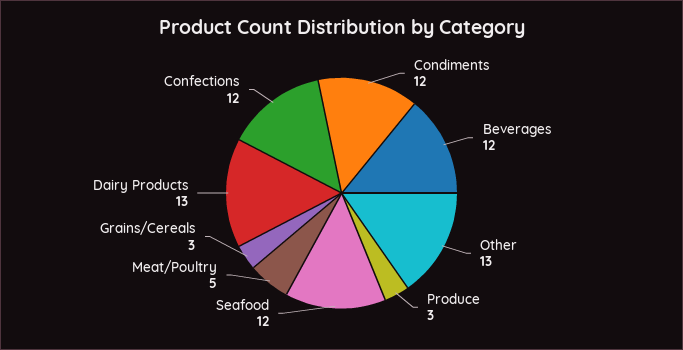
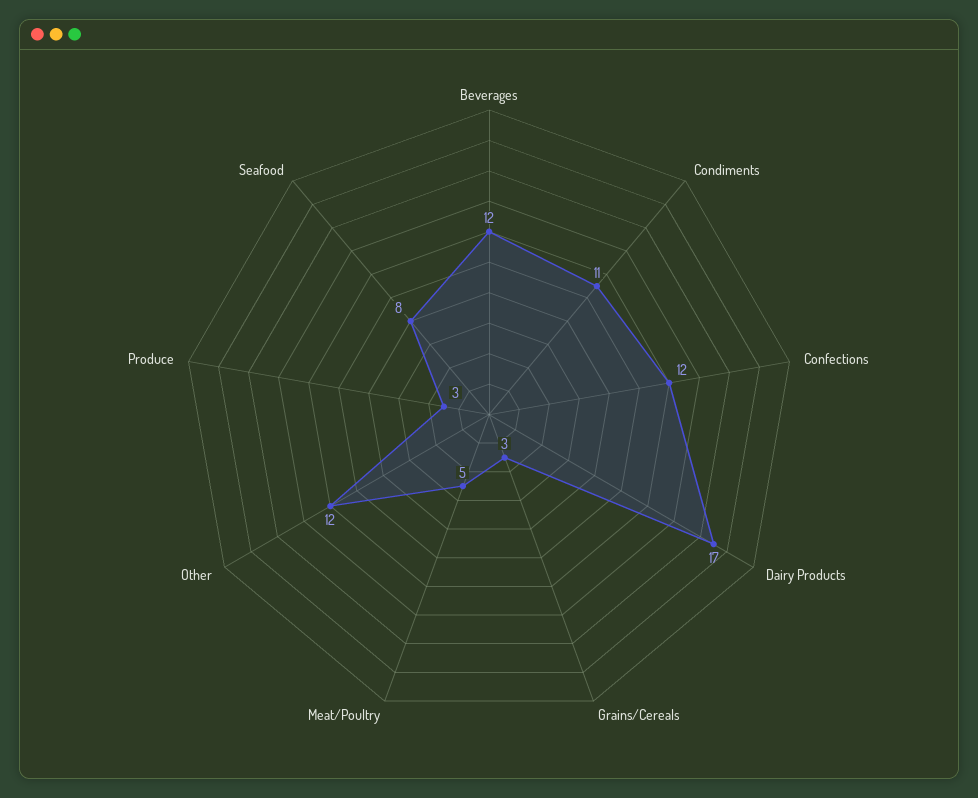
  {
-   "Condiments": 12,
+   "Condiments": 11,
    "Beverages": 12,
-   "Other": 13,
+   "Other": 12,
    "Produce": 3,
-   "Seafood": 12,
+   "Seafood": 8,
    "Meat/Poultry": 5,
    "Grains/Cereals": 3,
-   "Dairy Products": 13,
+   "Dairy Products": 17,
    "Confections": 12
  }

